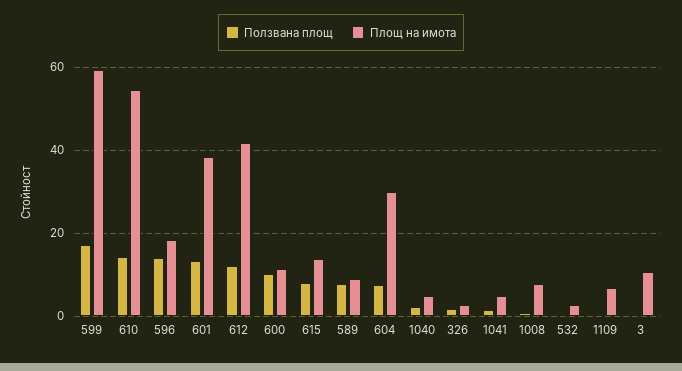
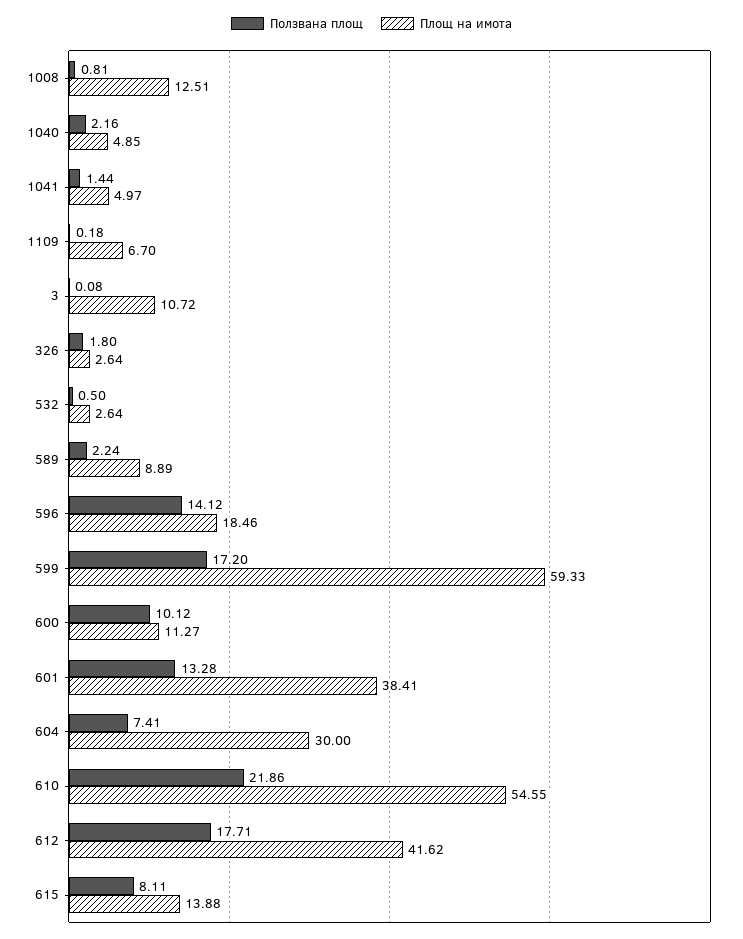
  {
    "Ползвана площ": {
      "599": 17.2,
-     "610": 14,
+     "610": 21.86,
      "596": 14.12,
      "601": 13.28,
-     "612": 12,
+     "612": 17.71,
      "600": 10.12,
      "615": 8.11,
-     "589": 8,
+     "589": 2.24,
      "604": 7.41,
      "1040": 2.16,
      "326": 1.8,
      "1041": 1.44,
      "1008": 0.81,
      "532": 0.5,
      "1109": 0.18,
      "3": 0.08
    },
    "Площ на имота": {
      "599": 59.33,
      "610": 54.55,
      "596": 18.46,
      "601": 38.41,
      "612": 41.62,
      "600": 11.27,
      "615": 13.88,
      "589": 8.89,
      "604": 30,
      "1040": 4.85,
      "326": 2.64,
      "1041": 4.97,
-     "1008": 8,
+     "1008": 12.51,
      "532": 2.64,
      "1109": 6.7,
      "3": 10.72
    }
  }

